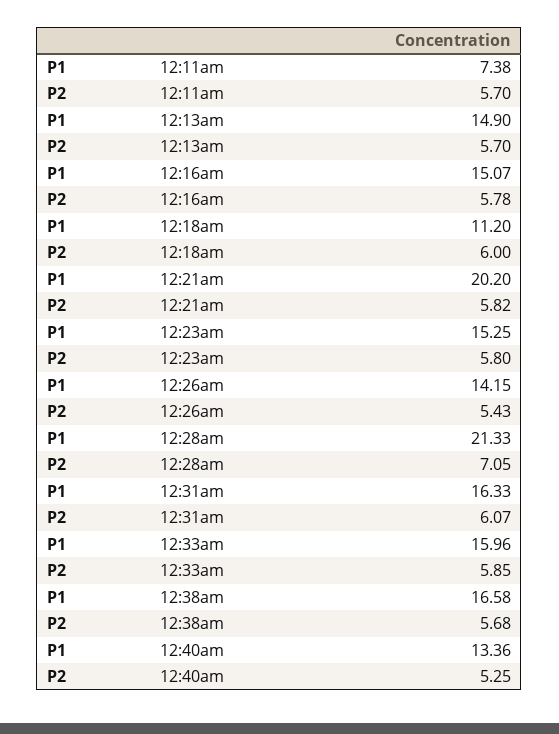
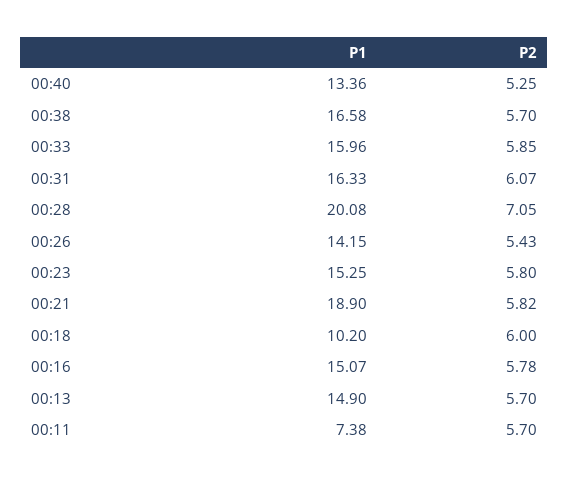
  {
    "P1": {
      "12:11am": 7.38,
      "12:13am": 14.9,
      "12:16am": 15.07,
-     "12:18am": 11.2,
+     "12:18am": 10.2,
-     "12:21am": 20.2,
+     "12:21am": 18.9,
      "12:23am": 15.25,
      "12:26am": 14.15,
-     "12:28am": 21.33,
+     "12:28am": 20.08,
      "12:31am": 16.33,
      "12:33am": 15.96,
      "12:38am": 16.58,
      "12:40am": 13.36
    },
    "P2": {
      "12:11am": 5.7,
      "12:13am": 5.7,
      "12:16am": 5.78,
      "12:18am": 6,
      "12:21am": 5.82,
      "12:23am": 5.8,
      "12:26am": 5.43,
      "12:28am": 7.05,
      "12:31am": 6.07,
      "12:33am": 5.85,
-     "12:38am": 5.68,
+     "12:38am": 5.7,
      "12:40am": 5.25
    }
  }

